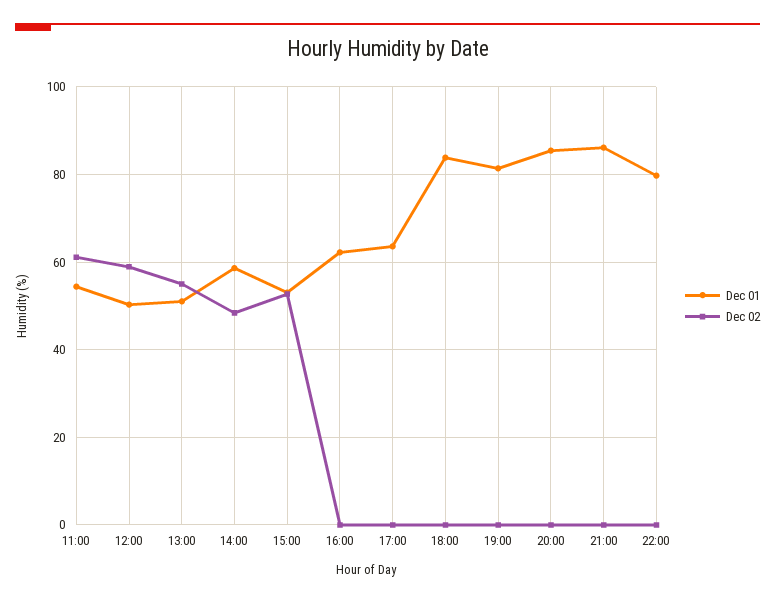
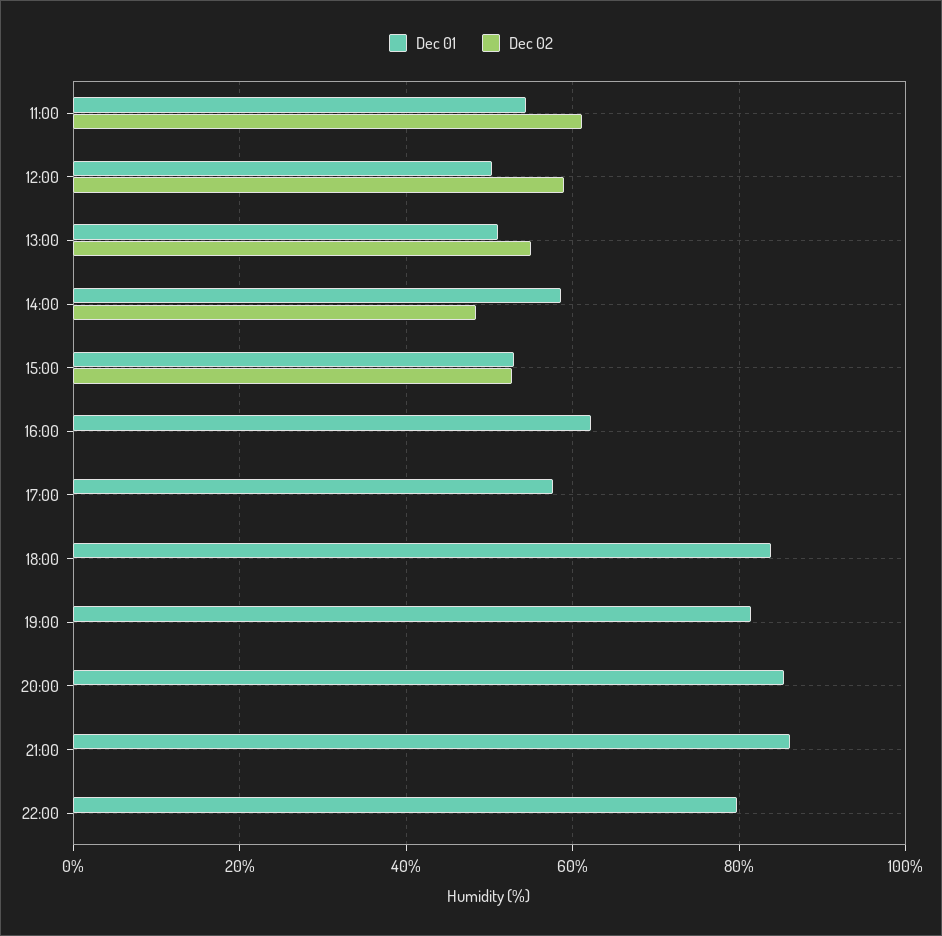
  {
    "Dec 01": {
      "11:00": 54,
      "12:00": 50,
      "13:00": 52,
      "14:00": 58,
      "15:00": 54,
      "16:00": 62,
-     "17:00": 64,
+     "17:00": 58,
      "18:00": 84,
      "19:00": 82,
      "20:00": 86,
      "21:00": 86,
      "22:00": 80
    },
    "Dec 02": {
      "11:00": 62,
      "12:00": 58,
      "13:00": 56,
      "14:00": 48,
      "15:00": 52,
      "16:00": 0,
      "17:00": 0,
      "18:00": 0,
      "19:00": 0,
      "20:00": 0,
      "21:00": 0,
      "22:00": 0
    }
  }

